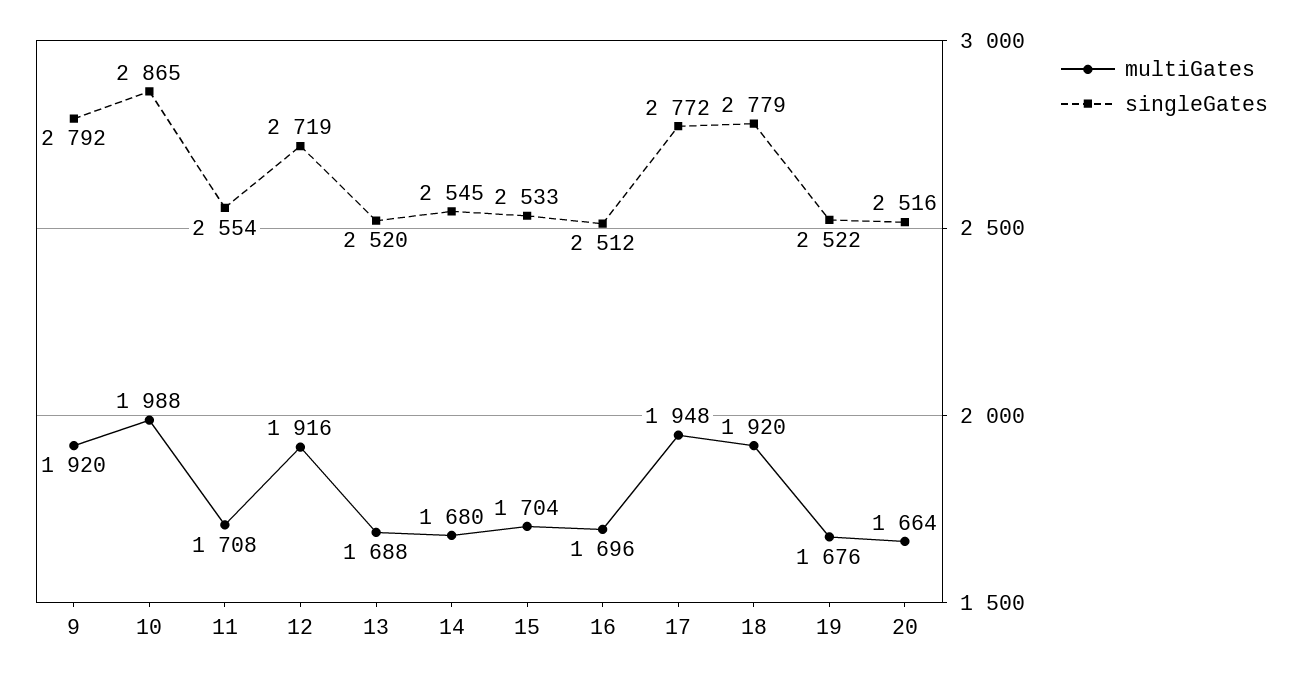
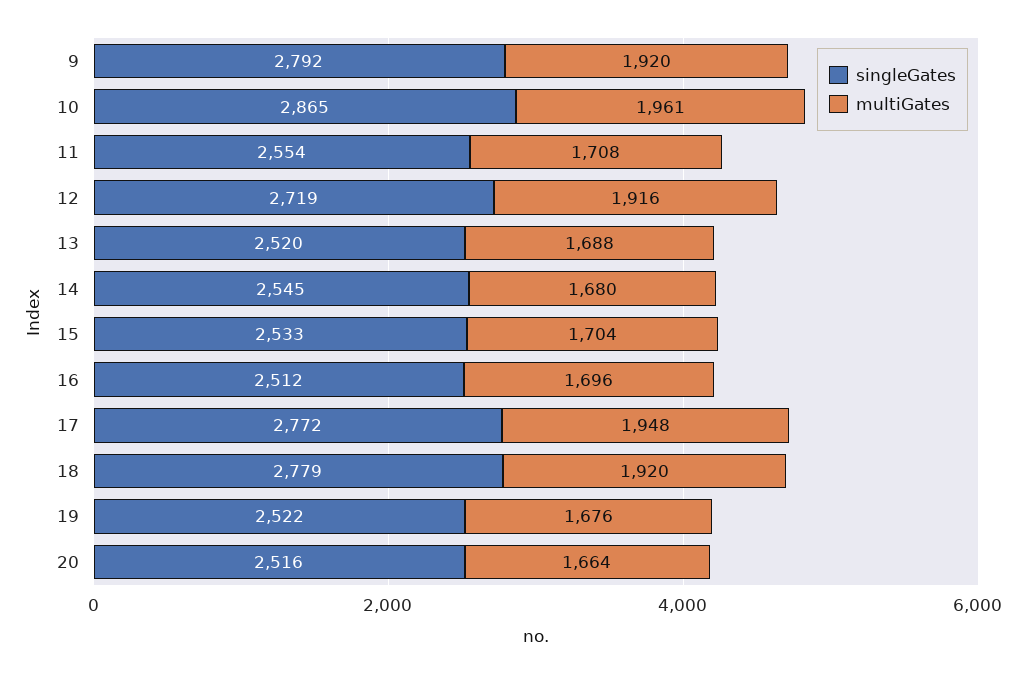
  {
    "multiGates": {
      "9": 1920,
-     "10": 1988,
+     "10": 1961,
      "11": 1708,
      "12": 1916,
      "13": 1688,
      "14": 1680,
      "15": 1704,
      "16": 1696,
      "17": 1948,
      "18": 1920,
      "19": 1676,
      "20": 1664
    },
    "singleGates": {
      "9": 2792,
      "10": 2865,
      "11": 2554,
      "12": 2719,
      "13": 2520,
      "14": 2545,
      "15": 2533,
      "16": 2512,
      "17": 2772,
      "18": 2779,
      "19": 2522,
      "20": 2516
    }
  }

